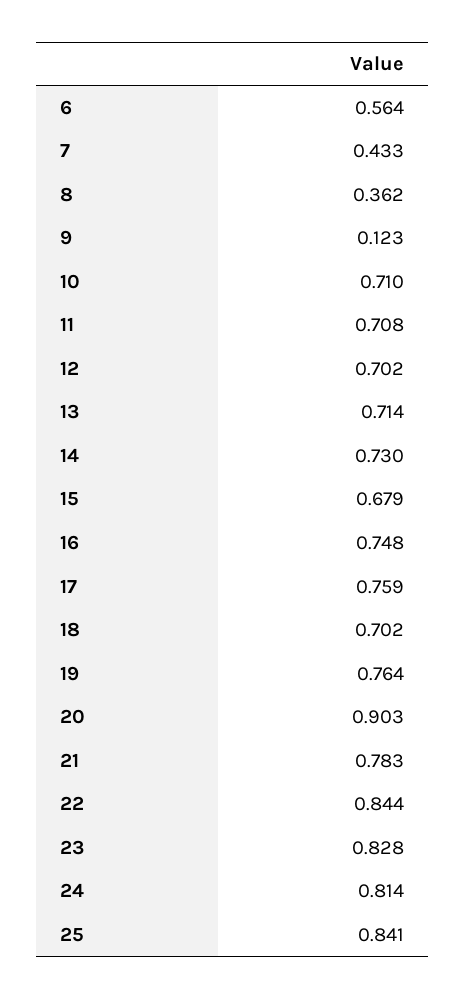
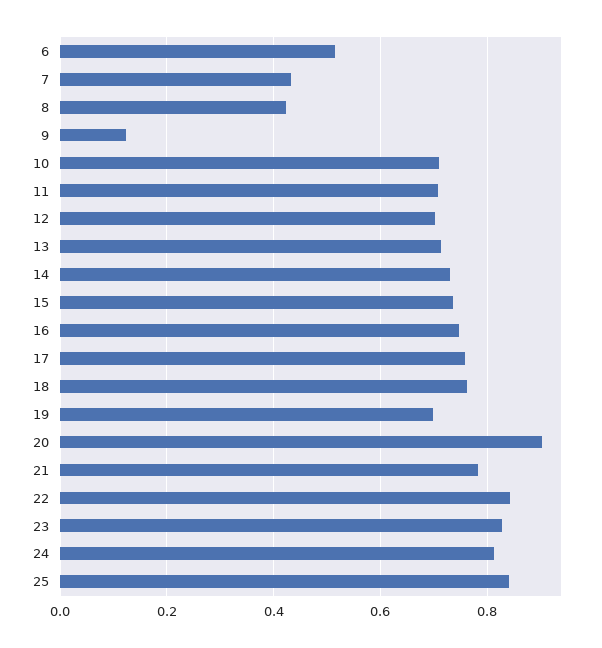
  {
-   "6": 0.564,
+   "6": 0.52,
    "7": 0.433,
-   "8": 0.362,
+   "8": 0.42,
    "9": 0.123,
    "10": 0.71,
    "11": 0.708,
    "12": 0.702,
    "13": 0.714,
    "14": 0.73,
-   "15": 0.679,
+   "15": 0.74,
    "16": 0.748,
    "17": 0.759,
-   "18": 0.702,
+   "18": 0.76,
-   "19": 0.764,
+   "19": 0.7,
    "20": 0.903,
    "21": 0.783,
    "22": 0.844,
    "23": 0.828,
    "24": 0.814,
    "25": 0.841
  }

